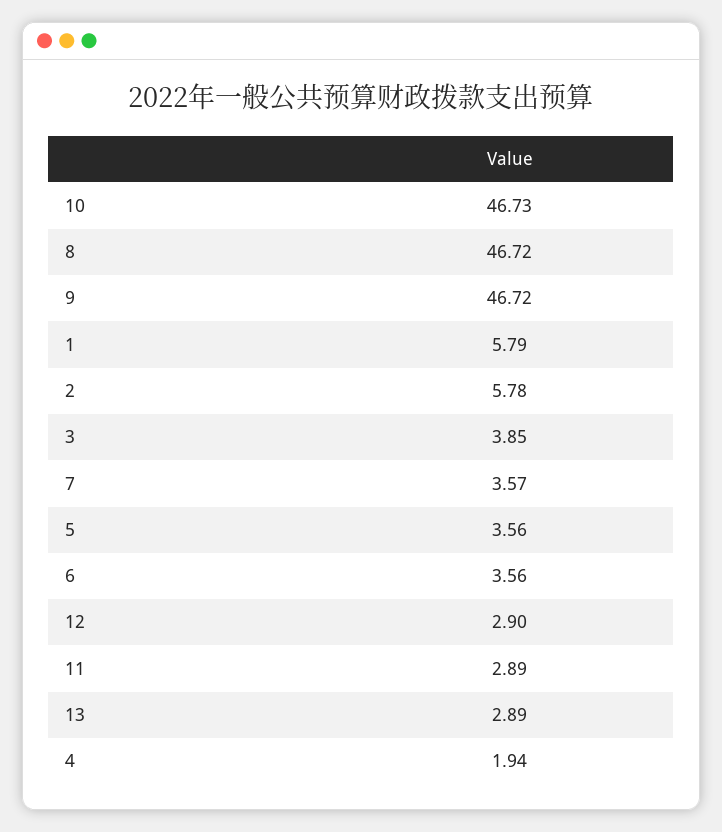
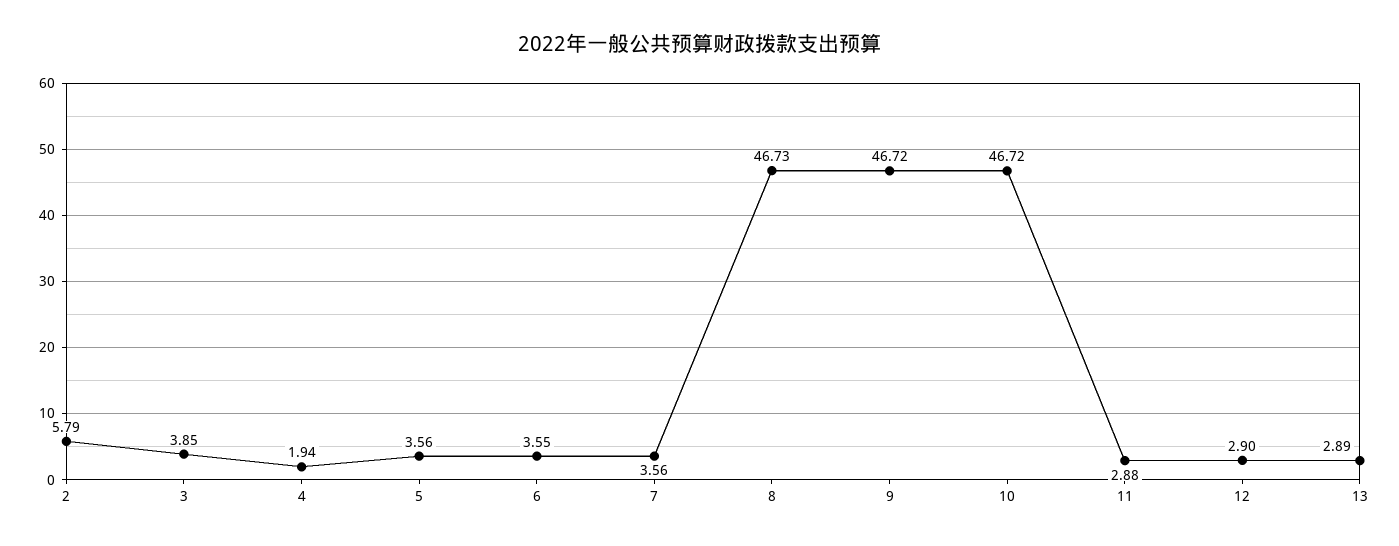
  {
-   "10": 46.73,
+   "10": 46.72,
-   "8": 46.72,
+   "8": 46.73,
    "9": 46.72,
-   "1": 5.79,
-   "2": 5.78,
+   "2": 5.79,
    "3": 3.85,
-   "7": 3.57,
+   "7": 3.56,
    "5": 3.56,
-   "6": 3.56,
+   "6": 3.55,
    "12": 2.9,
-   "11": 2.89,
+   "11": 2.88,
    "13": 2.89,
    "4": 1.94
  }

